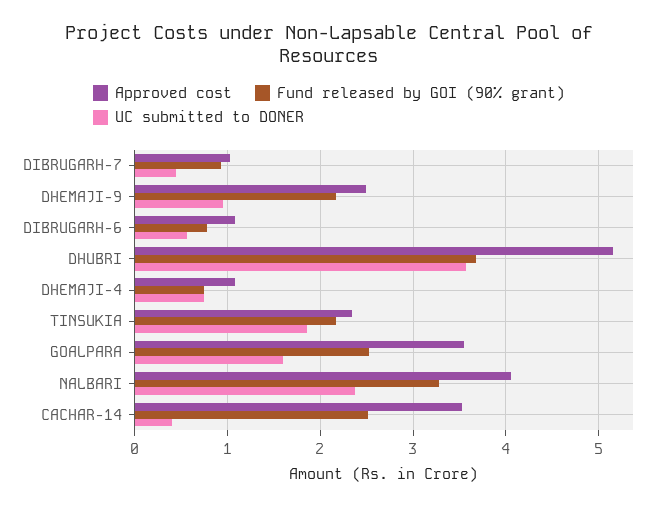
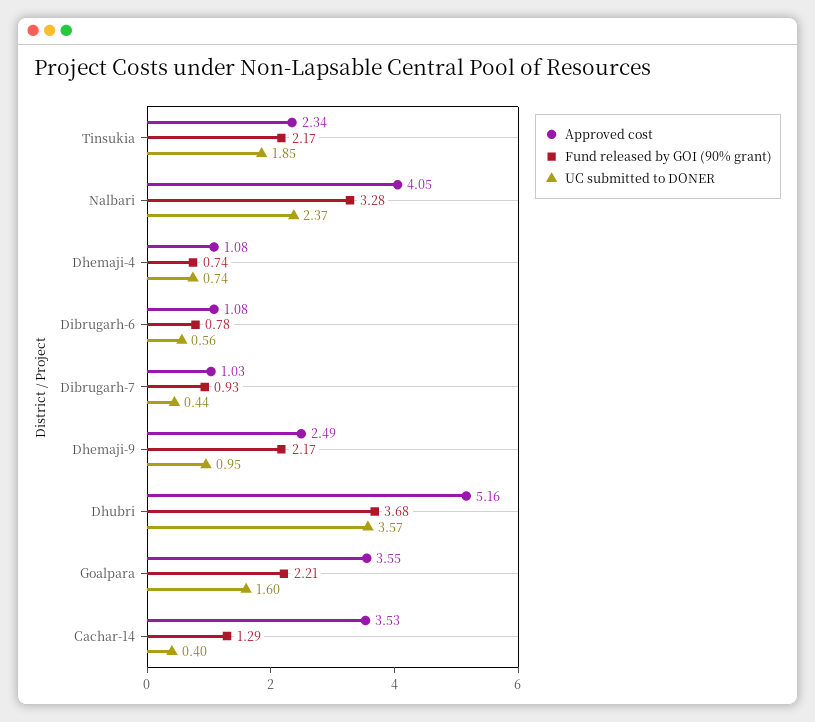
  {
    "Approved cost": {
      "DIBRUGARH-7": 1.03,
      "DHEMAJI-9": 2.49,
      "DIBRUGARH-6": 1.08,
      "DHUBRI": 5.16,
      "DHEMAJI-4": 1.08,
      "TINSUKIA": 2.34,
      "GOALPARA": 3.55,
      "NALBARI": 4.05,
      "CACHAR-14": 3.53
    },
    "Fund released by GOI (90% grant)": {
      "DIBRUGARH-7": 0.93,
      "DHEMAJI-9": 2.17,
      "DIBRUGARH-6": 0.78,
      "DHUBRI": 3.68,
      "DHEMAJI-4": 0.74,
      "TINSUKIA": 2.17,
-     "GOALPARA": 2.5,
+     "GOALPARA": 2.21,
      "NALBARI": 3.28,
-     "CACHAR-14": 2.5
+     "CACHAR-14": 1.29
    },
    "UC submitted to DONER": {
      "DIBRUGARH-7": 0.44,
      "DHEMAJI-9": 0.95,
      "DIBRUGARH-6": 0.56,
      "DHUBRI": 3.57,
      "DHEMAJI-4": 0.74,
      "TINSUKIA": 1.85,
      "GOALPARA": 1.6,
      "NALBARI": 2.37,
      "CACHAR-14": 0.4
    }
  }

